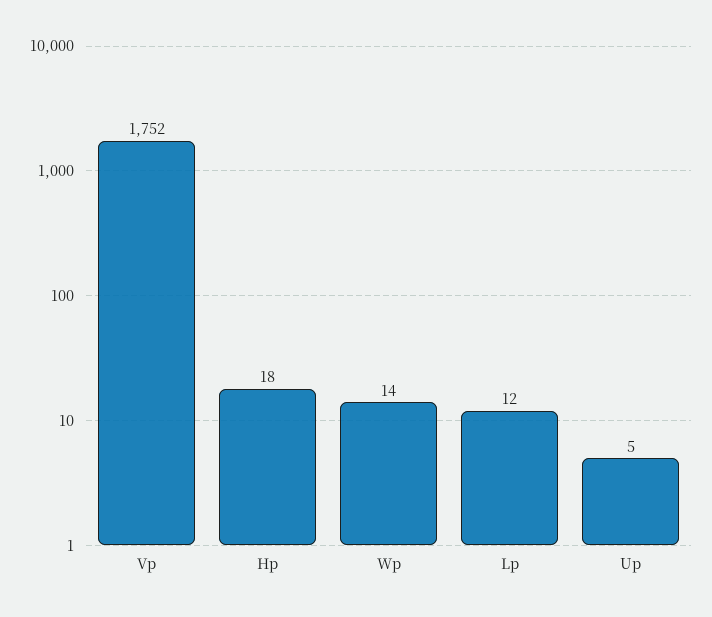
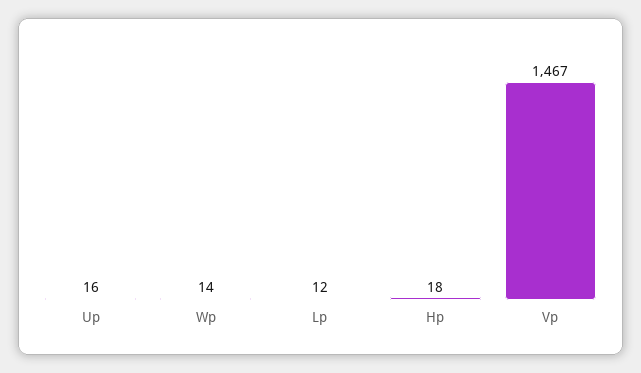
  {
-   "Vp": 1752,
+   "Vp": 1467,
    "Hp": 18,
    "Wp": 14,
    "Lp": 12,
-   "Up": 5
+   "Up": 16
  }

